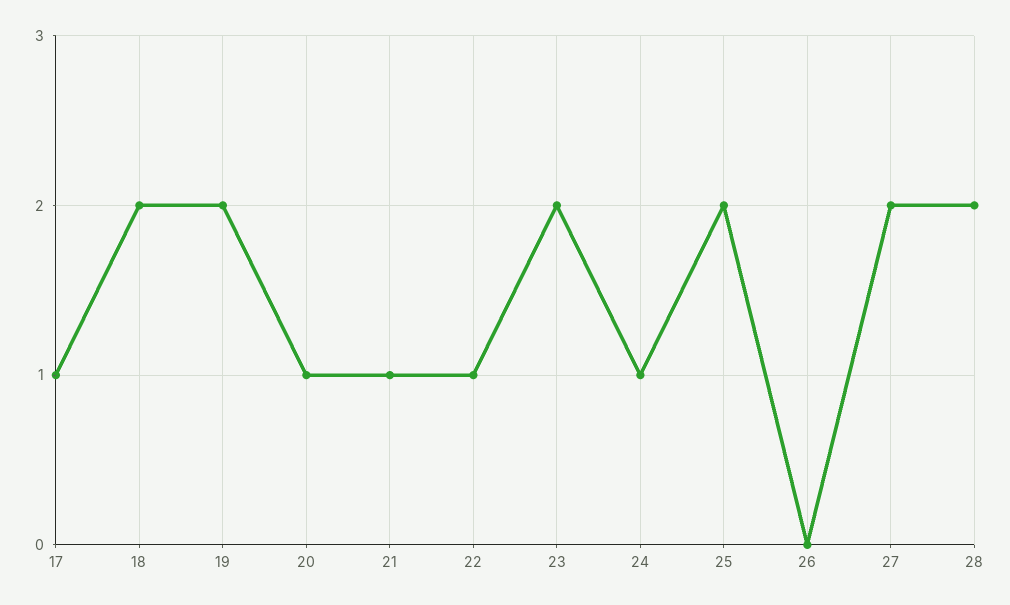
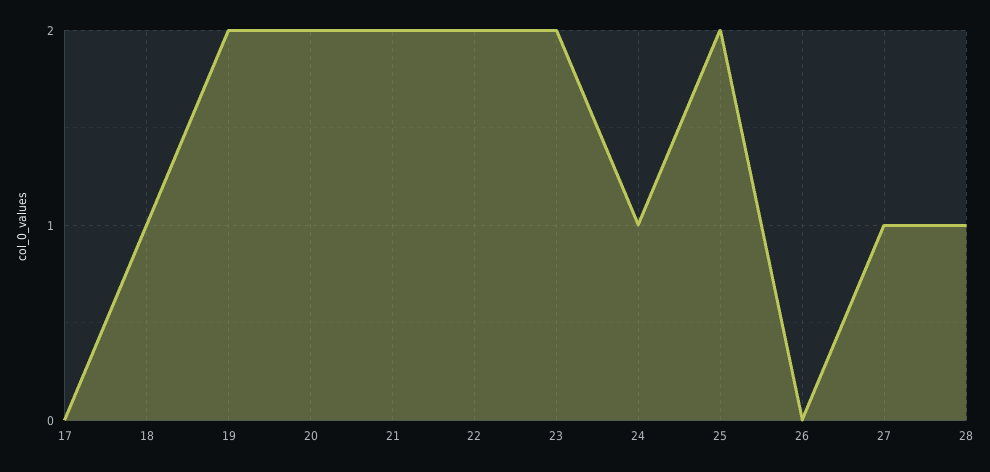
  {
-   "17": 1,
+   "17": 0,
-   "18": 2,
+   "18": 1,
    "19": 2,
-   "20": 1,
+   "20": 2,
-   "21": 1,
+   "21": 2,
-   "22": 1,
+   "22": 2,
    "23": 2,
    "24": 1,
    "25": 2,
    "26": 0,
-   "27": 2,
+   "27": 1,
-   "28": 2
+   "28": 1
  }

